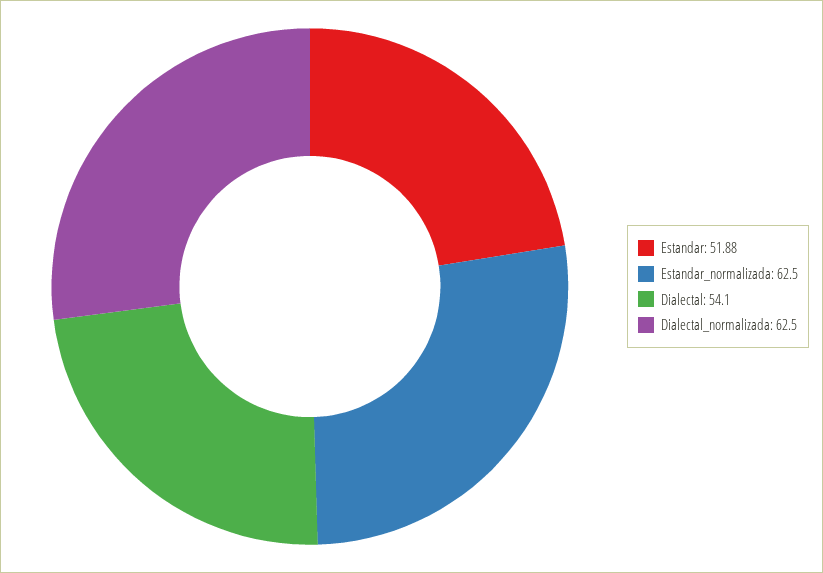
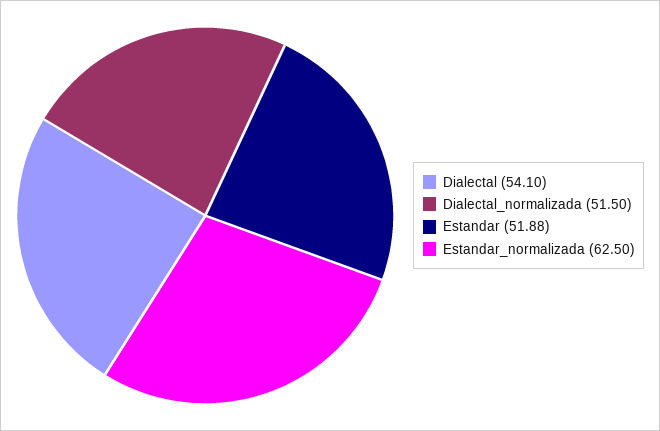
  {
    "Estandar": 51.88,
    "Estandar_normalizada": 62.5,
    "Dialectal": 54.1,
-   "Dialectal_normalizada": 62.5
+   "Dialectal_normalizada": 51.5
  }

